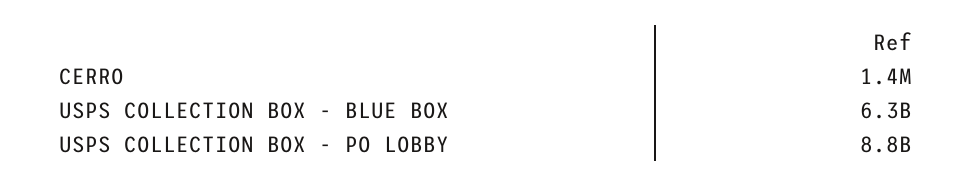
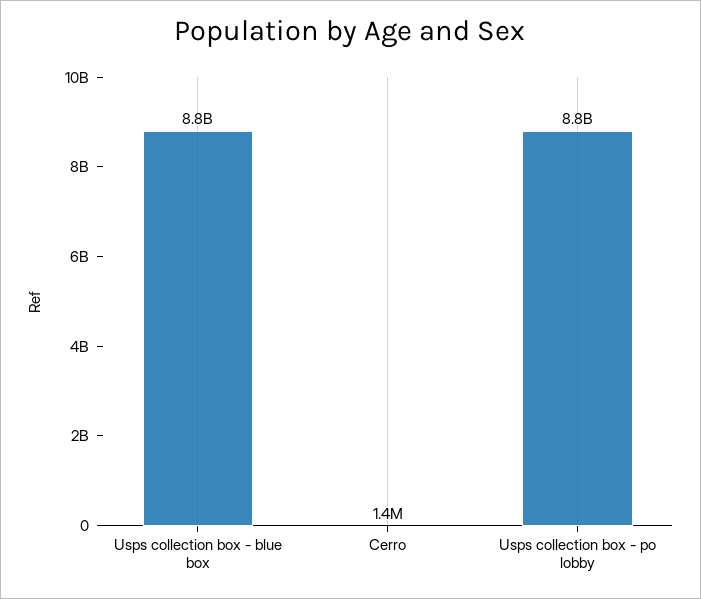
  {
    "CERRO": 1400000,
-   "USPS COLLECTION BOX - BLUE BOX": 6300000000,
+   "USPS COLLECTION BOX - BLUE BOX": 8800000000,
    "USPS COLLECTION BOX - PO LOBBY": 8800000000
  }

